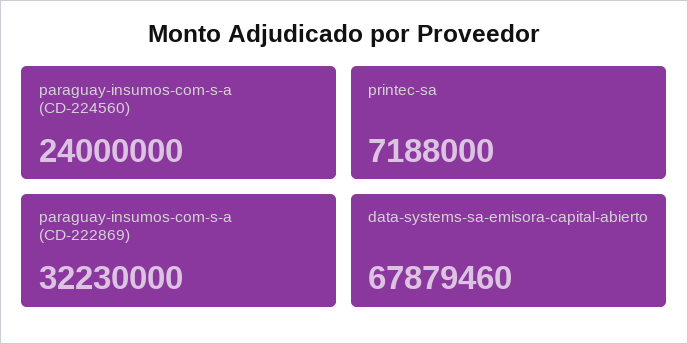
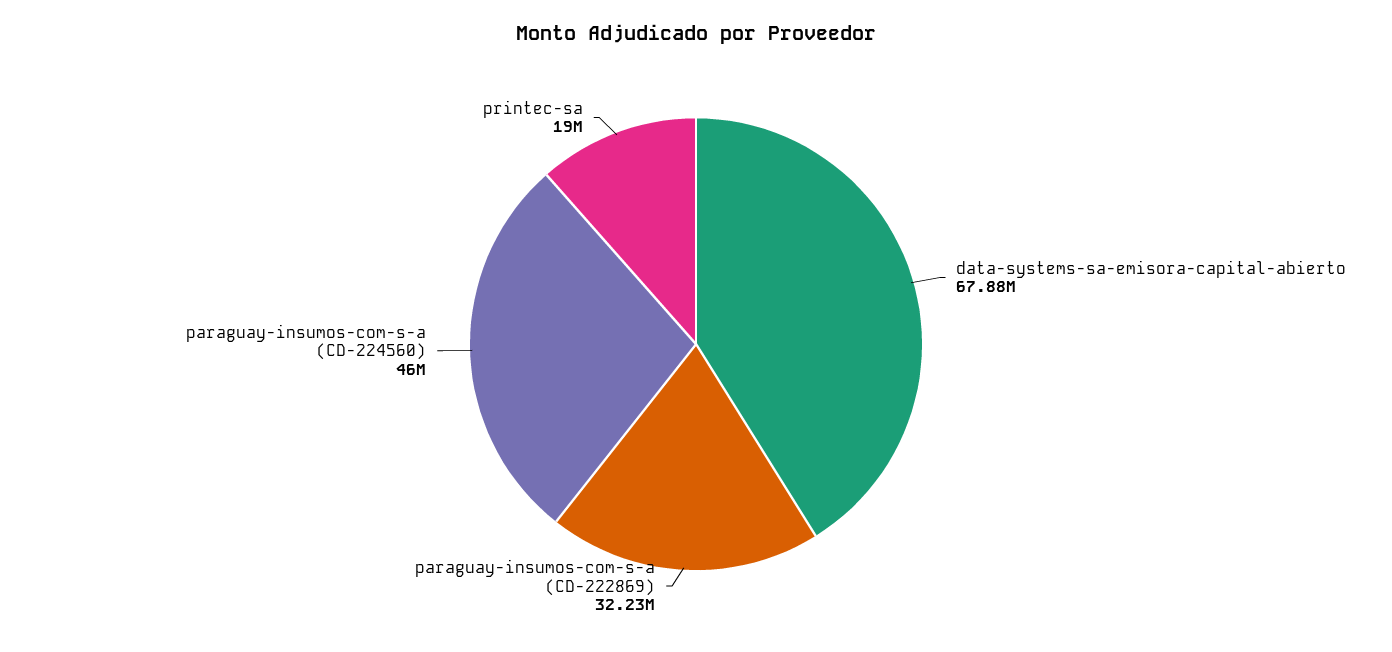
  {
-   "paraguay-insumos-com-s-a (CD-224560)": 24000000,
+   "paraguay-insumos-com-s-a (CD-224560)": 46000000,
-   "printec-sa": 7188000,
+   "printec-sa": 19000000,
    "paraguay-insumos-com-s-a (CD-222869)": 32230000,
    "data-systems-sa-emisora-capital-abierto": 67879460
  }

